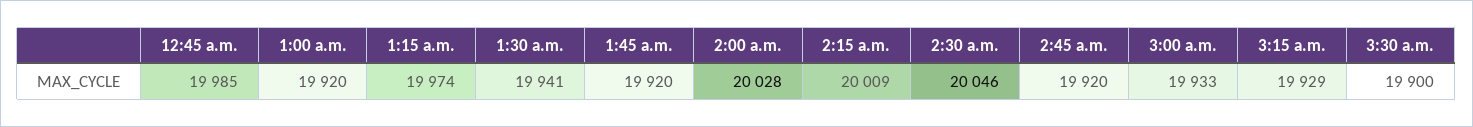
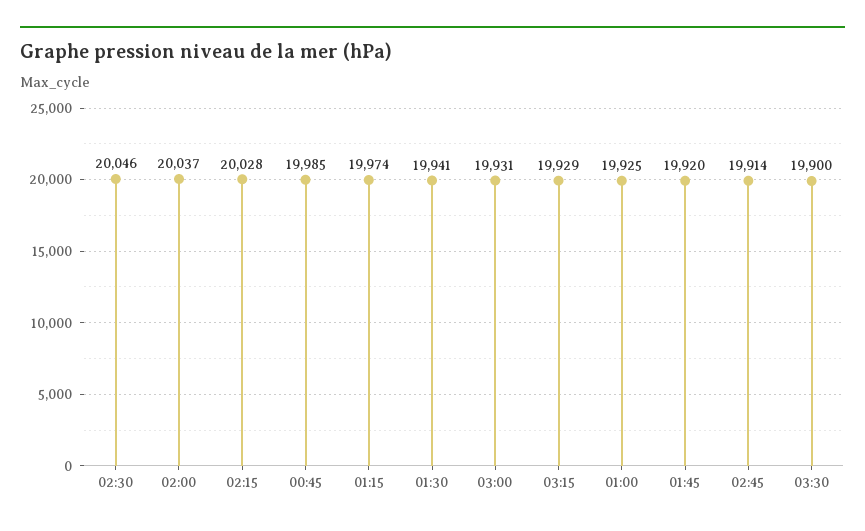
  {
    "12:45 a.m.": 19985,
-   "1:00 a.m.": 19920,
+   "1:00 a.m.": 19925,
    "1:15 a.m.": 19974,
    "1:30 a.m.": 19941,
    "1:45 a.m.": 19920,
-   "2:00 a.m.": 20028,
+   "2:00 a.m.": 20037,
-   "2:15 a.m.": 20009,
+   "2:15 a.m.": 20028,
    "2:30 a.m.": 20046,
-   "2:45 a.m.": 19920,
+   "2:45 a.m.": 19914,
-   "3:00 a.m.": 19933,
+   "3:00 a.m.": 19931,
    "3:15 a.m.": 19929,
    "3:30 a.m.": 19900
  }

